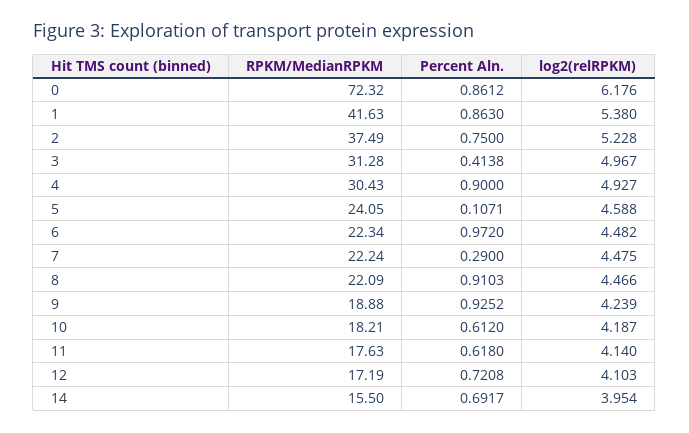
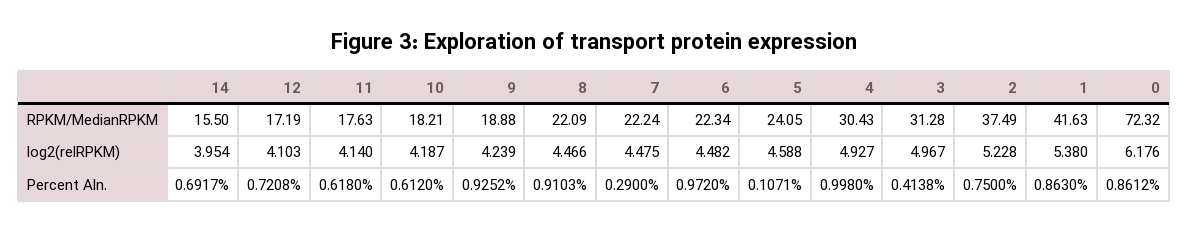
  {
    "RPKM/MedianRPKM": {
      "0": 72.32,
      "1": 41.63,
      "2": 37.49,
      "3": 31.28,
      "4": 30.43,
      "5": 24.05,
      "6": 22.34,
      "7": 22.24,
      "8": 22.09,
      "9": 18.88,
      "10": 18.21,
      "11": 17.63,
      "12": 17.19,
      "14": 15.5
    },
    "Percent Aln.": {
      "0": 0.8612,
      "1": 0.863,
      "2": 0.75,
      "3": 0.4138,
-     "4": 0.9,
+     "4": 0.998,
      "5": 0.1071,
      "6": 0.972,
      "7": 0.29,
      "8": 0.9103,
      "9": 0.9252,
      "10": 0.612,
      "11": 0.618,
      "12": 0.7208,
      "14": 0.6917
    },
    "log2(relRPKM)": {
      "0": 6.176,
      "1": 5.38,
      "2": 5.228,
      "3": 4.967,
      "4": 4.927,
      "5": 4.588,
      "6": 4.482,
      "7": 4.475,
      "8": 4.466,
      "9": 4.239,
      "10": 4.187,
      "11": 4.14,
      "12": 4.103,
      "14": 3.954
    }
  }

